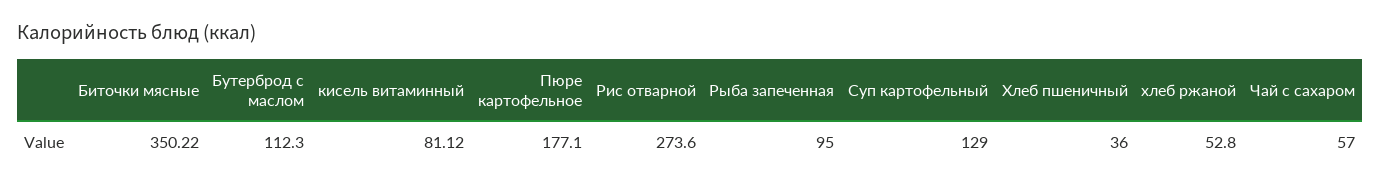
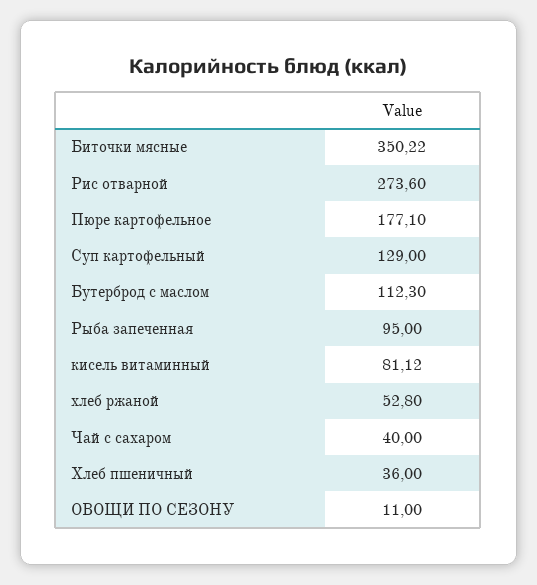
  {
    "Биточки мясные": 350.22,
    "Бутерброд с маслом": 112.3,
    "кисель витаминный": 81.12,
    "Пюре картофельное": 177.1,
    "Рис отварной": 273.6,
    "Рыба запеченная": 95,
    "Суп картофельный": 129,
    "Хлеб пшеничный": 36,
    "хлеб ржаной": 52.8,
-   "Чай с сахаром": 57
+   "Чай с сахаром": 40,
+   "ОВОЩИ ПО СЕЗОНУ": 11
  }

